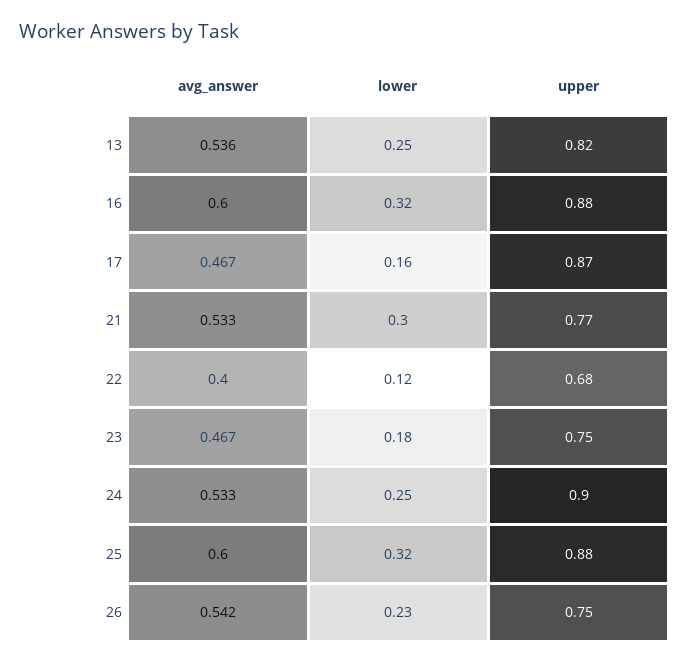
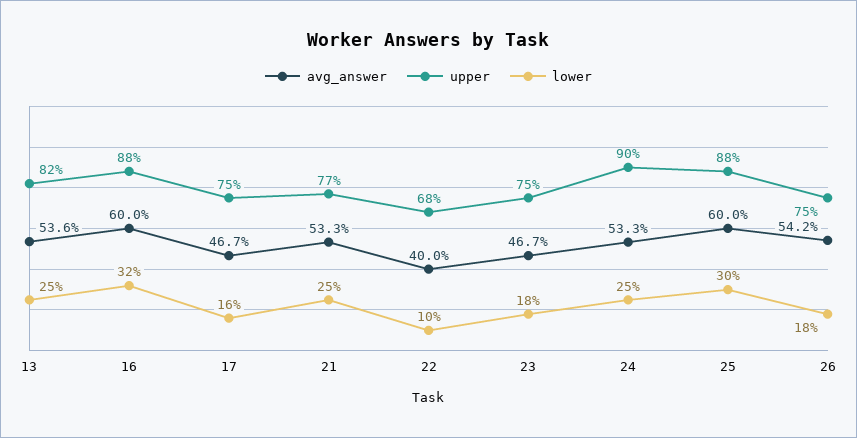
  {
    "avg_answer": {
      "13": 0.536,
      "16": 0.6,
      "17": 0.467,
      "21": 0.533,
      "22": 0.4,
      "23": 0.467,
      "24": 0.533,
      "25": 0.6,
      "26": 0.542
    },
    "lower": {
      "13": 0.25,
      "16": 0.32,
      "17": 0.16,
-     "21": 0.3,
+     "21": 0.25,
-     "22": 0.12,
+     "22": 0.1,
      "23": 0.18,
      "24": 0.25,
-     "25": 0.32,
+     "25": 0.3,
-     "26": 0.23
+     "26": 0.18
    },
    "upper": {
      "13": 0.82,
      "16": 0.88,
-     "17": 0.87,
+     "17": 0.75,
      "21": 0.77,
      "22": 0.68,
      "23": 0.75,
      "24": 0.9,
      "25": 0.88,
      "26": 0.75
    }
  }

